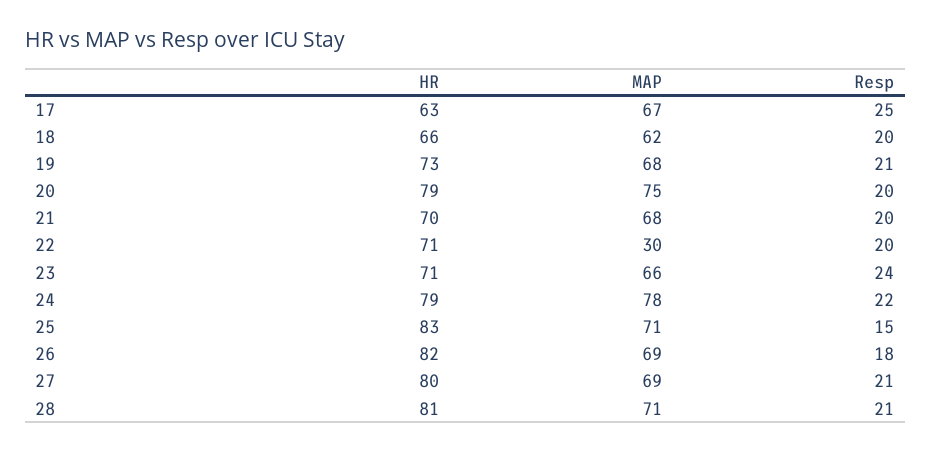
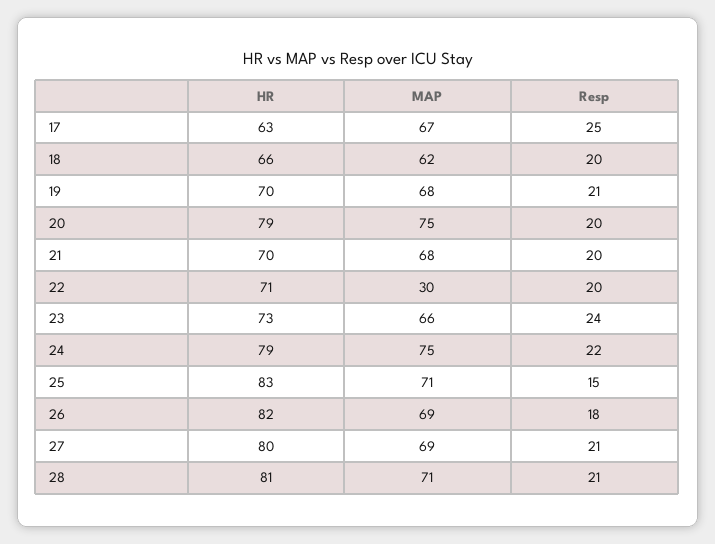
  {
    "HR": {
      "17": 63,
      "18": 66,
-     "19": 73,
+     "19": 70,
      "20": 79,
      "21": 70,
      "22": 71,
-     "23": 71,
+     "23": 73,
      "24": 79,
      "25": 83,
      "26": 82,
      "27": 80,
      "28": 81
    },
    "MAP": {
      "17": 67,
      "18": 62,
      "19": 68,
      "20": 75,
      "21": 68,
      "22": 30,
      "23": 66,
-     "24": 78,
+     "24": 75,
      "25": 71,
      "26": 69,
      "27": 69,
      "28": 71
    },
    "Resp": {
      "17": 25,
      "18": 20,
      "19": 21,
      "20": 20,
      "21": 20,
      "22": 20,
      "23": 24,
      "24": 22,
      "25": 15,
      "26": 18,
      "27": 21,
      "28": 21
    }
  }

